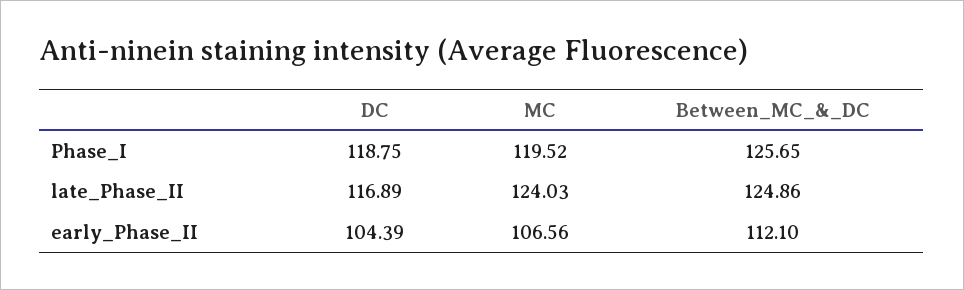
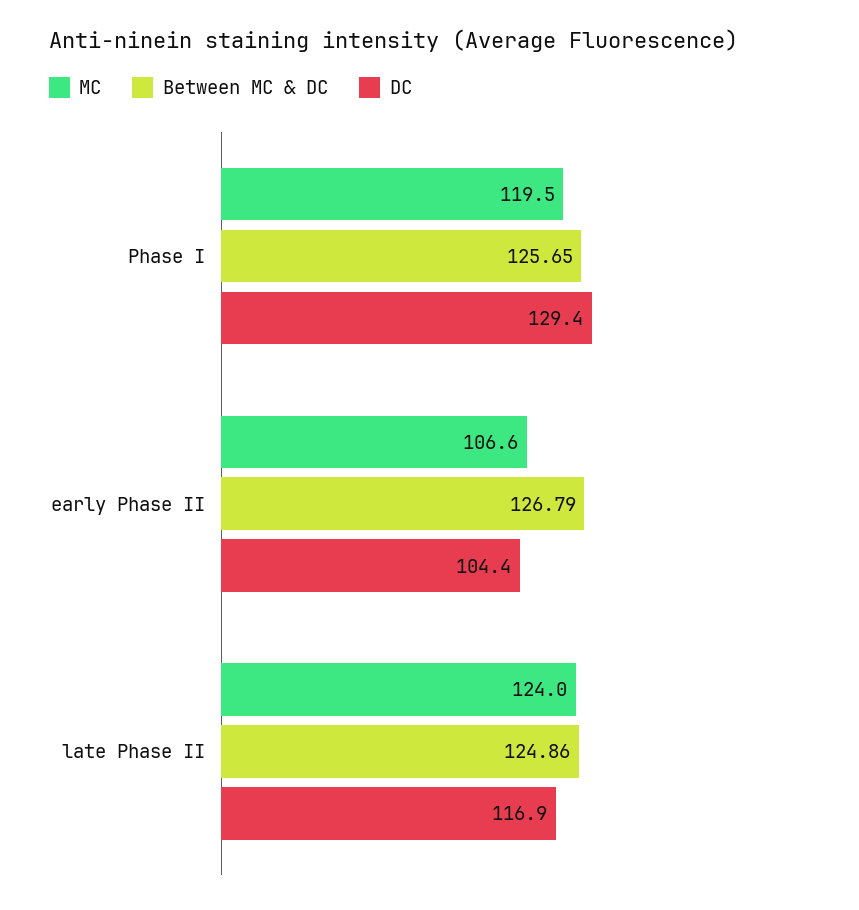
  {
    "DC": {
-     "Phase_I": 118.75,
+     "Phase_I": 129.4,
      "late_Phase_II": 116.89,
      "early_Phase_II": 104.39
    },
    "MC": {
      "Phase_I": 119.52,
      "late_Phase_II": 124.03,
      "early_Phase_II": 106.56
    },
    "Between_MC_&_DC": {
      "Phase_I": 125.65,
      "late_Phase_II": 124.86,
-     "early_Phase_II": 112.1
+     "early_Phase_II": 126.79
    }
  }

